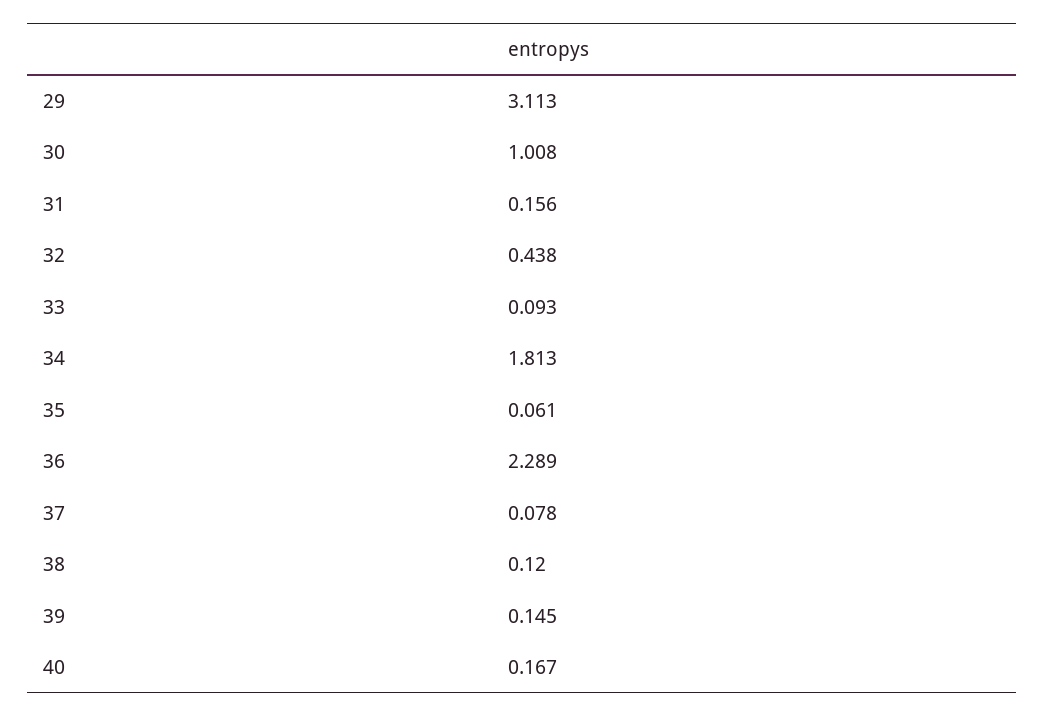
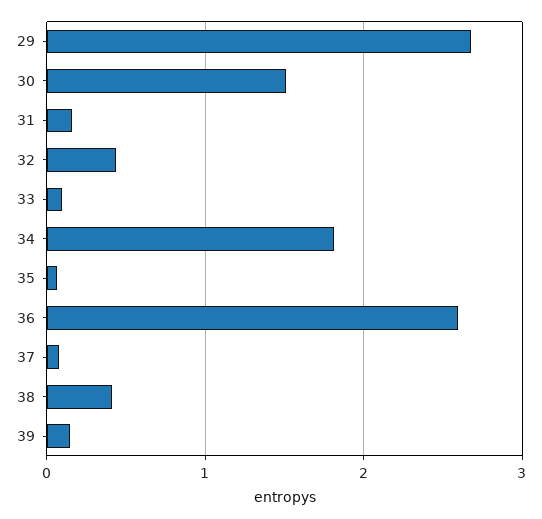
  {
-   "29": 3.113,
+   "29": 2.7,
-   "30": 1.008,
+   "30": 1.5,
    "31": 0.156,
    "32": 0.438,
    "33": 0.093,
    "34": 1.813,
    "35": 0.061,
-   "36": 2.289,
+   "36": 2.6,
    "37": 0.078,
-   "38": 0.12,
+   "38": 0.4,
-   "39": 0.145,
+   "39": 0.145
-   "40": 0.167
  }

